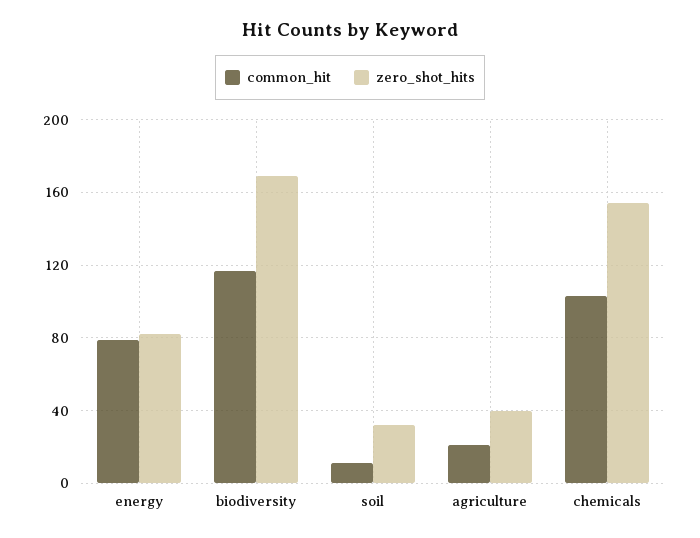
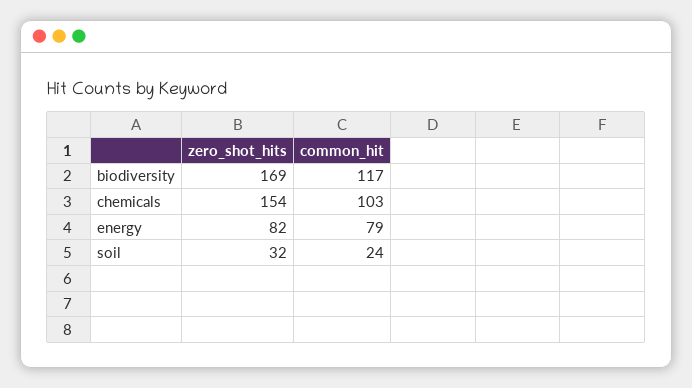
  {
    "common_hit": {
      "energy": 79,
      "biodiversity": 117,
-     "soil": 10,
+     "soil": 24,
-     "agriculture": 20,
      "chemicals": 103
    },
    "zero_shot_hits": {
      "energy": 82,
      "biodiversity": 169,
      "soil": 32,
-     "agriculture": 40,
      "chemicals": 154
    }
  }

